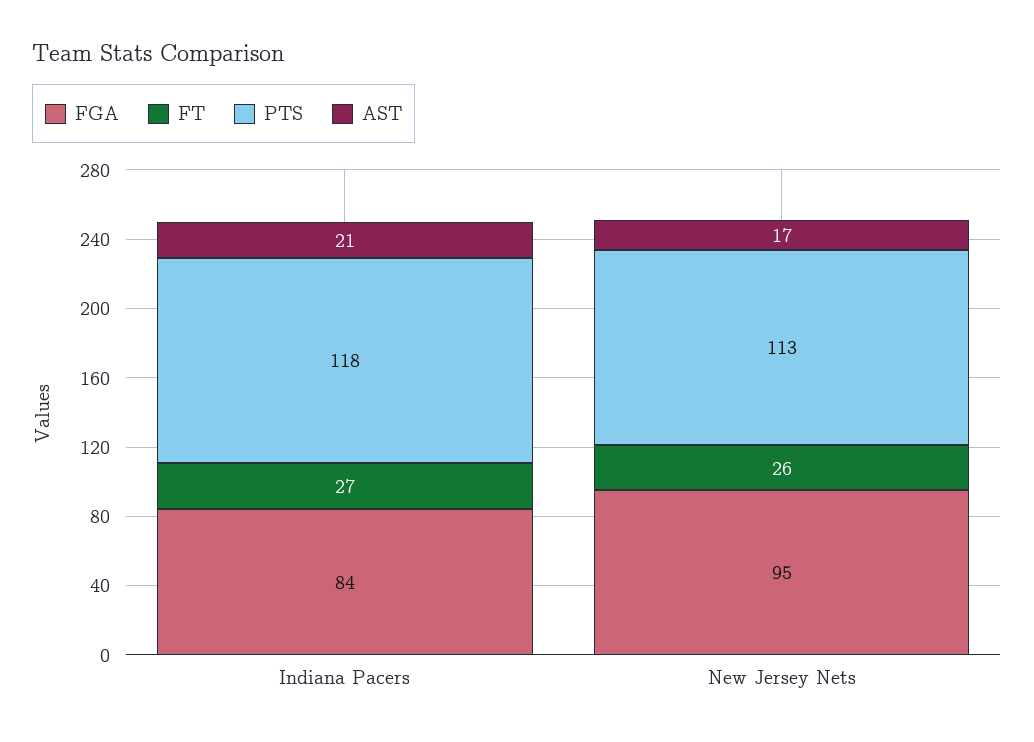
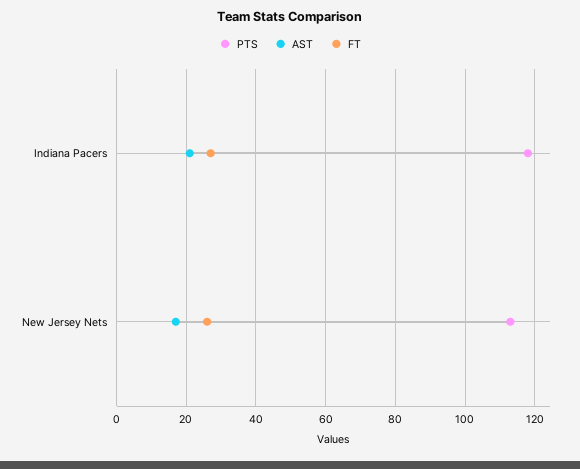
  {
-   "FGA": {
-     "Indiana Pacers": 84,
-     "New Jersey Nets": 95
-   },
    "FT": {
      "Indiana Pacers": 27,
      "New Jersey Nets": 26
    },
    "PTS": {
      "Indiana Pacers": 118,
      "New Jersey Nets": 113
    },
    "AST": {
      "Indiana Pacers": 21,
      "New Jersey Nets": 17
    }
  }

